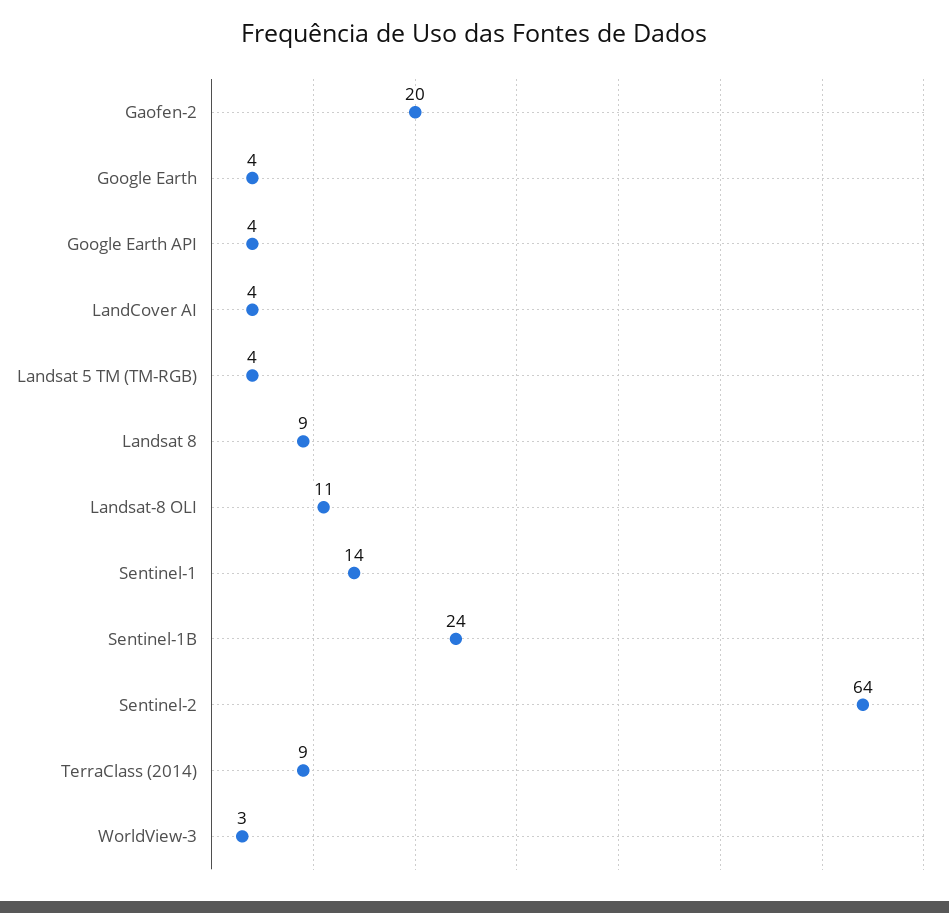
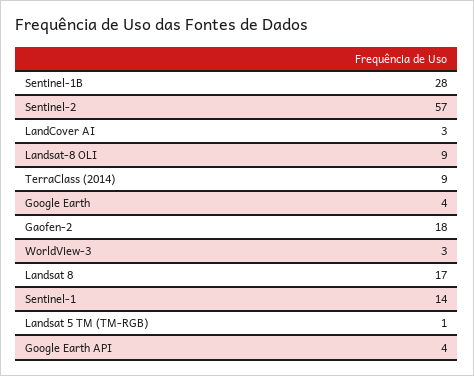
  {
-   "Gaofen-2": 20,
+   "Gaofen-2": 18,
    "Google Earth": 4,
    "Google Earth API": 4,
-   "LandCover AI": 4,
+   "LandCover AI": 3,
-   "Landsat 5 TM (TM-RGB)": 4,
+   "Landsat 5 TM (TM-RGB)": 1,
-   "Landsat 8": 9,
+   "Landsat 8": 17,
-   "Landsat-8 OLI": 11,
+   "Landsat-8 OLI": 9,
    "Sentinel-1": 14,
-   "Sentinel-1B": 24,
+   "Sentinel-1B": 28,
-   "Sentinel-2": 64,
+   "Sentinel-2": 57,
    "TerraClass (2014)": 9,
    "WorldView-3": 3
  }

